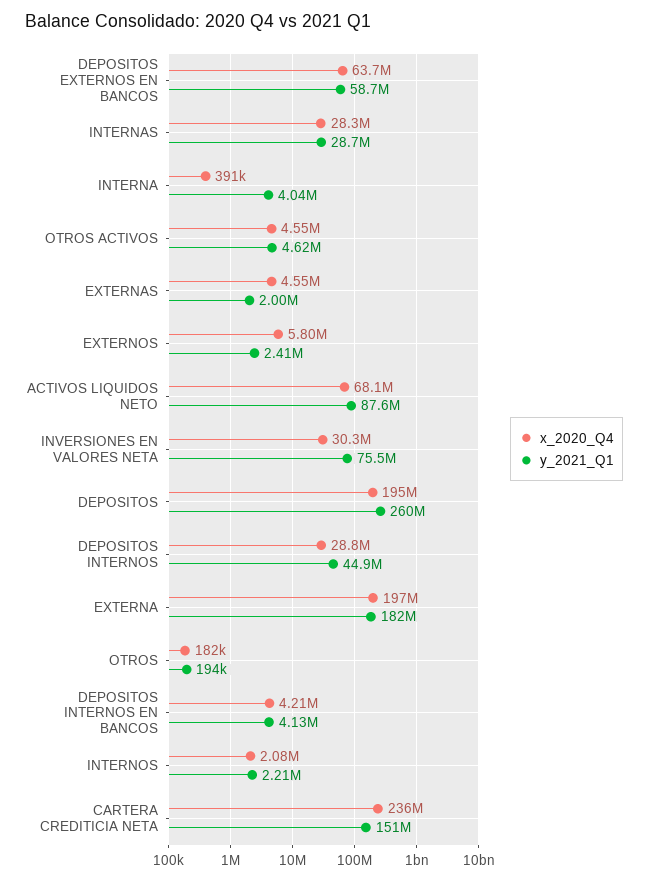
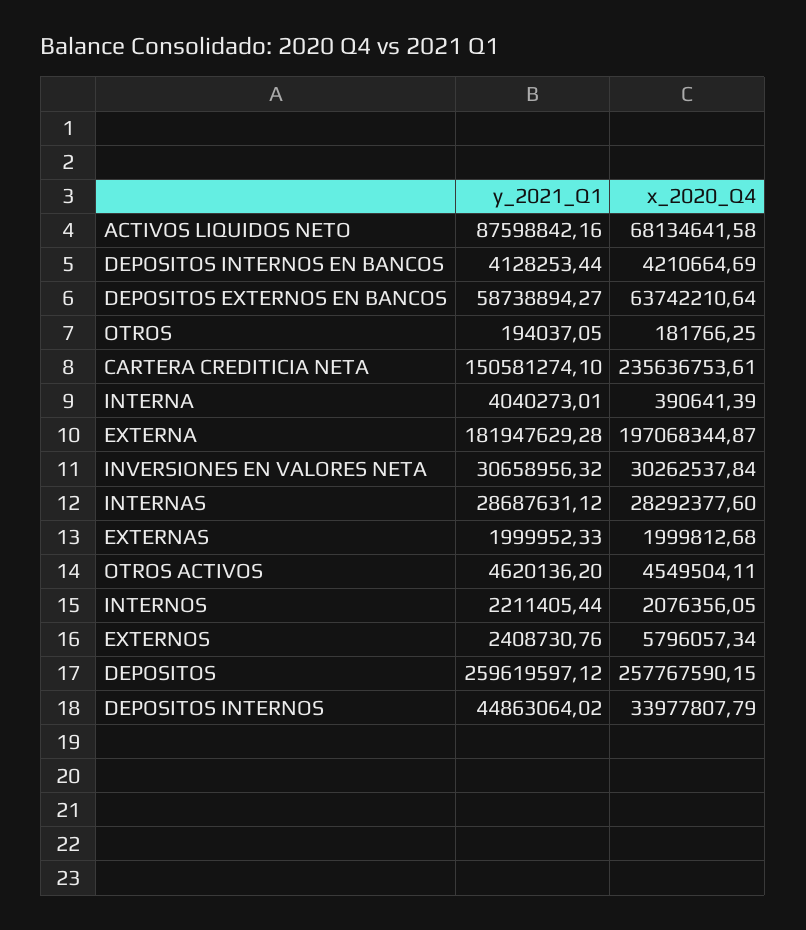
  {
    "x_2020_Q4": {
      "DEPOSITOS EXTERNOS EN BANCOS": 63742210.64,
      "INTERNAS": 28292377.6,
      "INTERNA": 390641.39,
      "OTROS ACTIVOS": 4549504.11,
-     "EXTERNAS": 4550000,
+     "EXTERNAS": 1999812.68,
      "EXTERNOS": 5796057.34,
      "ACTIVOS LIQUIDOS NETO": 68134641.58,
      "INVERSIONES EN VALORES NETA": 30262537.84,
-     "DEPOSITOS": 195000000,
+     "DEPOSITOS": 257767590.15,
-     "DEPOSITOS INTERNOS": 28800000,
+     "DEPOSITOS INTERNOS": 33977807.79,
      "EXTERNA": 197068344.87,
      "OTROS": 181766.25,
      "DEPOSITOS INTERNOS EN BANCOS": 4210664.69,
      "INTERNOS": 2076356.05,
      "CARTERA CREDITICIA NETA": 235636753.61
    },
    "y_2021_Q1": {
      "DEPOSITOS EXTERNOS EN BANCOS": 58738894.27,
      "INTERNAS": 28687631.12,
      "INTERNA": 4040273.01,
      "OTROS ACTIVOS": 4620136.2,
      "EXTERNAS": 1999952.33,
      "EXTERNOS": 2408730.76,
      "ACTIVOS LIQUIDOS NETO": 87598842.16,
-     "INVERSIONES EN VALORES NETA": 75500000,
+     "INVERSIONES EN VALORES NETA": 30658956.32,
      "DEPOSITOS": 259619597.12,
      "DEPOSITOS INTERNOS": 44863064.02,
      "EXTERNA": 181947629.28,
      "OTROS": 194037.05,
      "DEPOSITOS INTERNOS EN BANCOS": 4128253.44,
      "INTERNOS": 2211405.44,
      "CARTERA CREDITICIA NETA": 150581274.1
    }
  }

